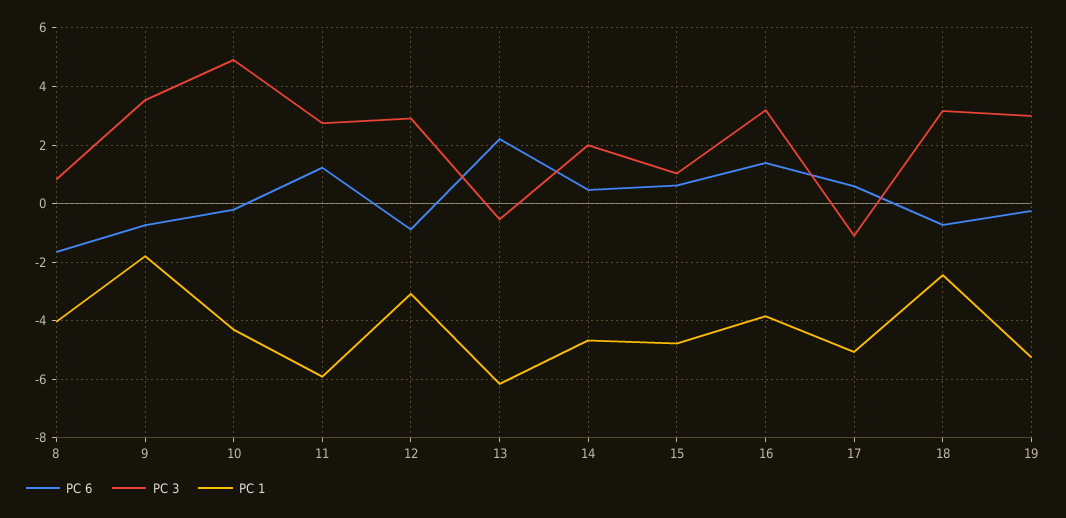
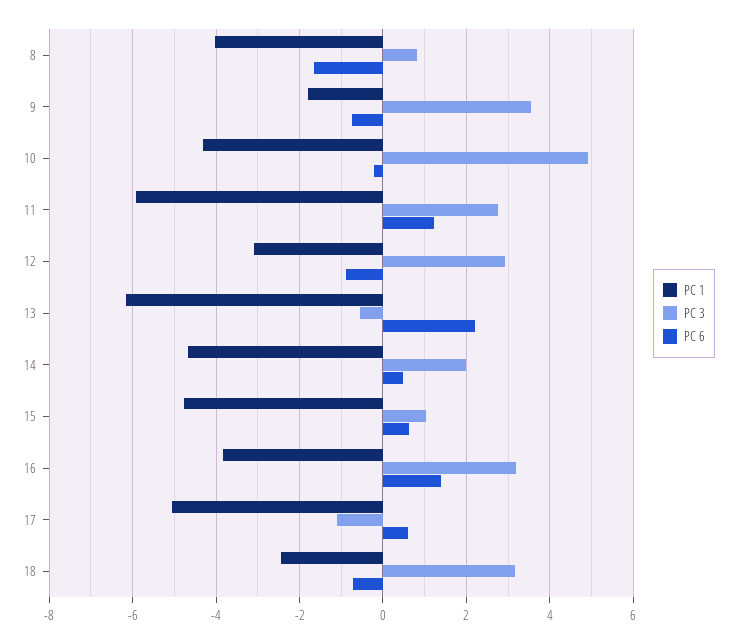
  {
    "PC 6": {
      "8": -1.6,
      "9": -0.8,
      "10": -0.2,
      "11": 1.2,
      "12": -0.8,
      "13": 2.2,
      "14": 0.4,
      "15": 0.6,
      "16": 1.4,
      "17": 0.6,
-     "18": -0.8,
+     "18": -0.8
-     "19": -0.25
    },
    "PC 3": {
      "8": 0.8,
      "9": 3.6,
      "10": 5,
      "11": 2.8,
      "12": 3,
      "13": -0.6,
      "14": 2,
      "15": 1,
      "16": 3.2,
      "17": -1.2,
-     "18": 3.2,
+     "18": 3.2
-     "19": 3
    },
    "PC 1": {
      "8": -4,
      "9": -1.8,
      "10": -4.4,
      "11": -6,
      "12": -3,
      "13": -6.2,
      "14": -4.6,
      "15": -4.8,
      "16": -3.8,
      "17": -5,
-     "18": -2.4,
+     "18": -2.4
-     "19": -5.25
    }
  }

